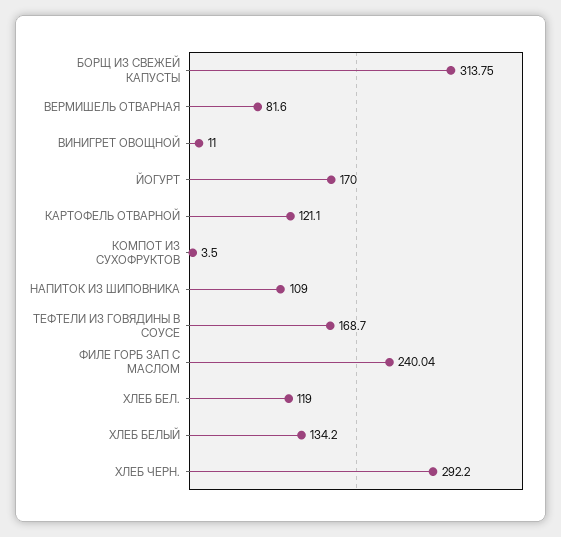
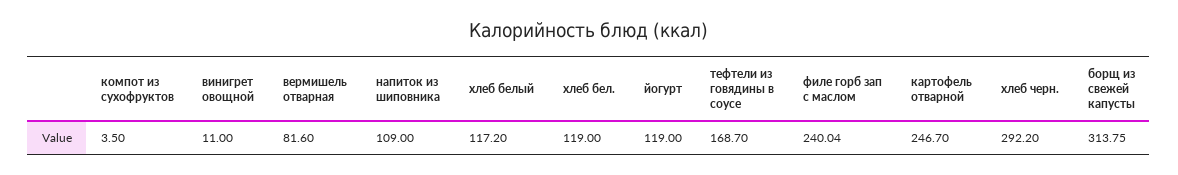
  {
    "БОРЩ ИЗ СВЕЖЕЙ КАПУСТЫ": 313.75,
    "ВЕРМИШЕЛЬ ОТВАРНАЯ": 81.6,
    "ВИНИГРЕТ ОВОЩНОЙ": 11,
-   "ЙОГУРТ": 170,
+   "ЙОГУРТ": 119,
-   "КАРТОФЕЛЬ ОТВАРНОЙ": 121.1,
+   "КАРТОФЕЛЬ ОТВАРНОЙ": 246.7,
    "КОМПОТ ИЗ СУХОФРУКТОВ": 3.5,
    "НАПИТОК ИЗ ШИПОВНИКА": 109,
    "ТЕФТЕЛИ ИЗ ГОВЯДИНЫ В СОУСЕ": 168.7,
    "ФИЛЕ ГОРБ ЗАП С МАСЛОМ": 240.04,
    "ХЛЕБ БЕЛ.": 119,
-   "ХЛЕБ БЕЛЫЙ": 134.2,
+   "ХЛЕБ БЕЛЫЙ": 117.2,
    "ХЛЕБ ЧЕРН.": 292.2
  }

